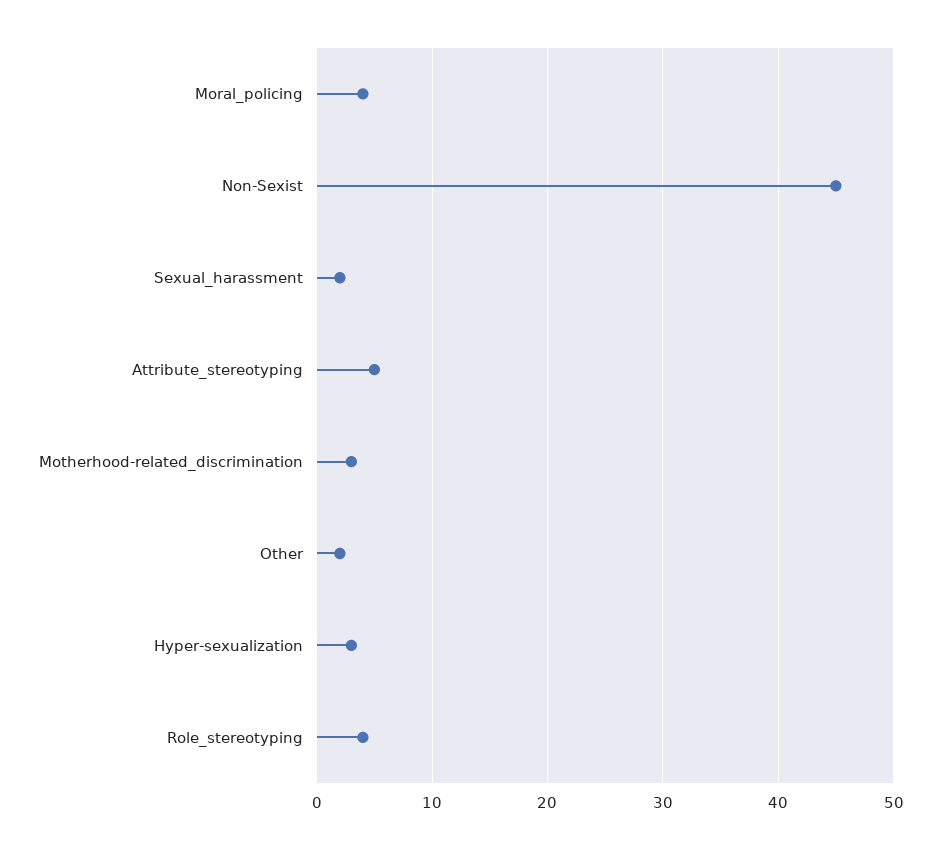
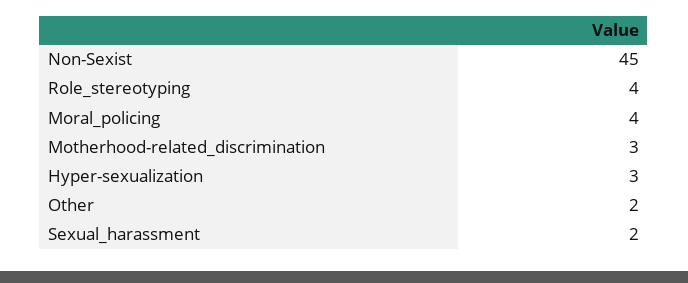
  {
    "Moral_policing": 4,
    "Non-Sexist": 45,
    "Sexual_harassment": 2,
-   "Attribute_stereotyping": 5,
    "Motherhood-related_discrimination": 3,
    "Other": 2,
    "Hyper-sexualization": 3,
    "Role_stereotyping": 4
  }

